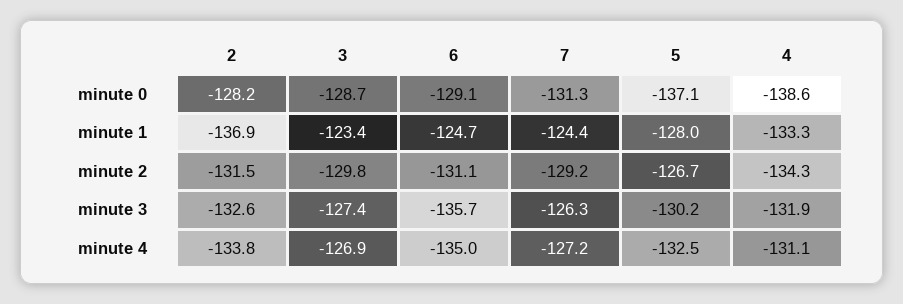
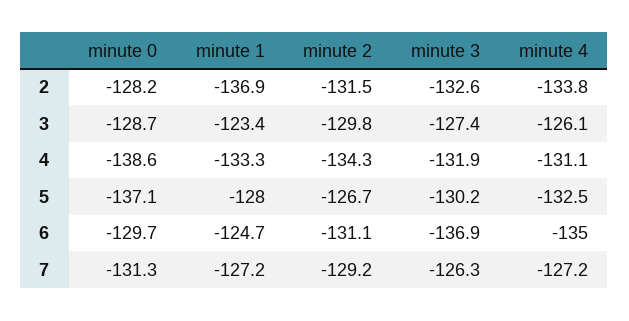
  {
    "2": {
      "minute 0": -128.2,
      "minute 1": -136.9,
      "minute 2": -131.5,
      "minute 3": -132.6,
      "minute 4": -133.8
    },
    "3": {
      "minute 0": -128.7,
      "minute 1": -123.4,
      "minute 2": -129.8,
      "minute 3": -127.4,
-     "minute 4": -126.9
+     "minute 4": -126.1
    },
    "6": {
-     "minute 0": -129.1,
+     "minute 0": -129.7,
      "minute 1": -124.7,
      "minute 2": -131.1,
-     "minute 3": -135.7,
+     "minute 3": -136.9,
      "minute 4": -135
    },
    "7": {
      "minute 0": -131.3,
-     "minute 1": -124.4,
+     "minute 1": -127.2,
      "minute 2": -129.2,
      "minute 3": -126.3,
      "minute 4": -127.2
    },
    "5": {
      "minute 0": -137.1,
      "minute 1": -128,
      "minute 2": -126.7,
      "minute 3": -130.2,
      "minute 4": -132.5
    },
    "4": {
      "minute 0": -138.6,
      "minute 1": -133.3,
      "minute 2": -134.3,
      "minute 3": -131.9,
      "minute 4": -131.1
    }
  }

